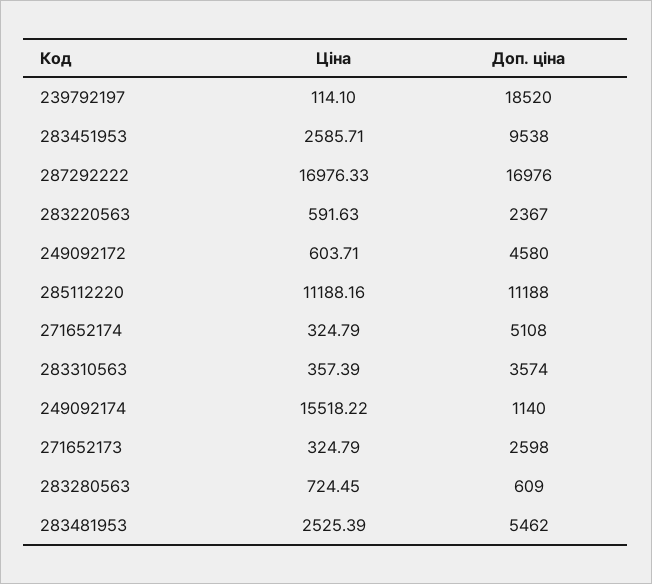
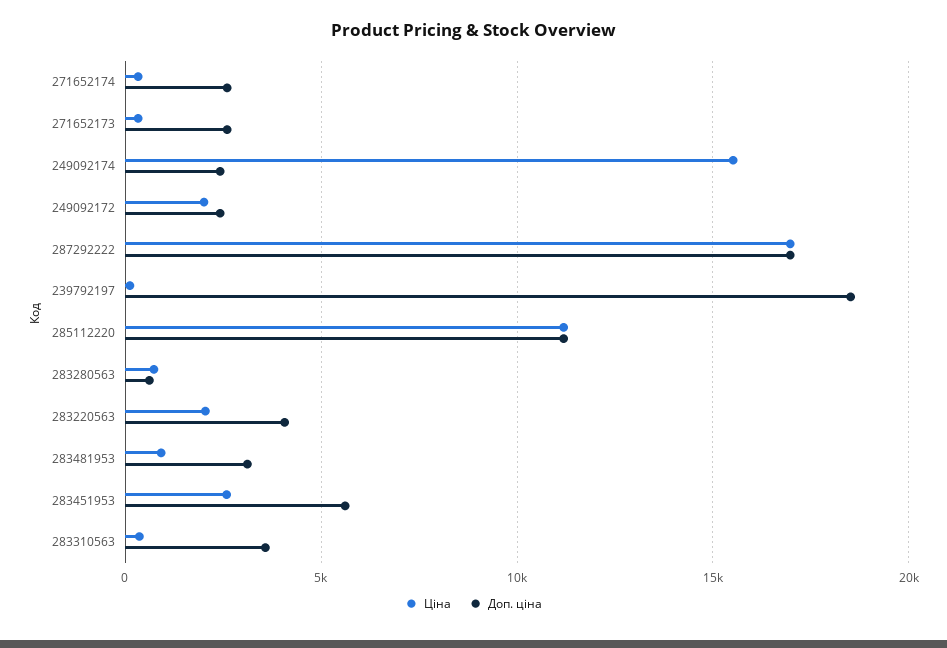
  {
    "Ціна": {
      "239792197": 114.1,
      "283451953": 2585.71,
      "287292222": 16976.33,
-     "283220563": 591.63,
+     "283220563": 2000,
-     "249092172": 603.71,
+     "249092172": 2000,
      "285112220": 11188.16,
      "271652174": 324.79,
      "283310563": 357.39,
      "249092174": 15518.22,
      "271652173": 324.79,
      "283280563": 724.45,
-     "283481953": 2525.39
+     "283481953": 1000
    },
    "Доп. ціна": {
      "239792197": 18520,
-     "283451953": 9538,
+     "283451953": 5500,
      "287292222": 16976,
-     "283220563": 2367,
+     "283220563": 4000,
-     "249092172": 4580,
+     "249092172": 2500,
      "285112220": 11188,
-     "271652174": 5108,
+     "271652174": 2500,
      "283310563": 3574,
-     "249092174": 1140,
+     "249092174": 2500,
      "271652173": 2598,
      "283280563": 609,
-     "283481953": 5462
+     "283481953": 3000
    }
  }

